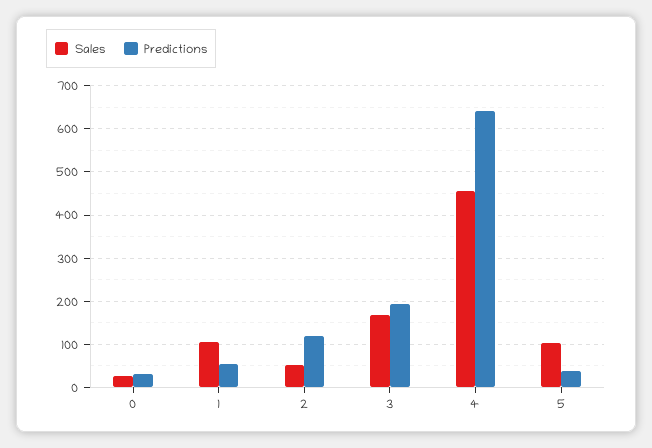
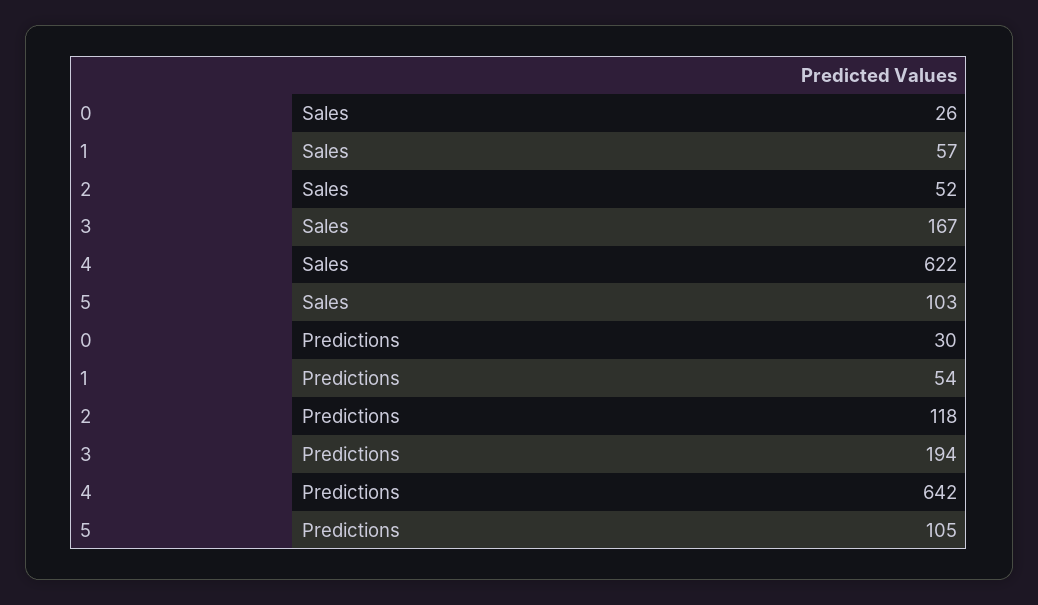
  {
    "Sales": {
      "0": 26,
-     "1": 100,
+     "1": 57,
      "2": 52,
      "3": 167,
-     "4": 460,
+     "4": 622,
      "5": 103
    },
    "Predictions": {
      "0": 30,
      "1": 54,
      "2": 118,
      "3": 194,
      "4": 642,
-     "5": 40
+     "5": 105
    }
  }

